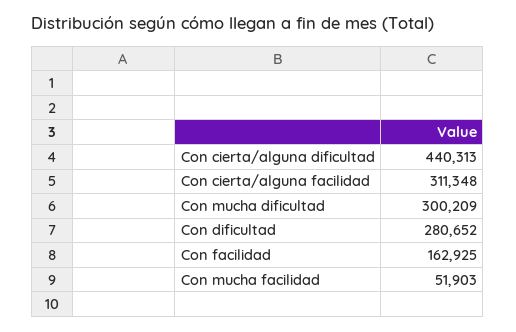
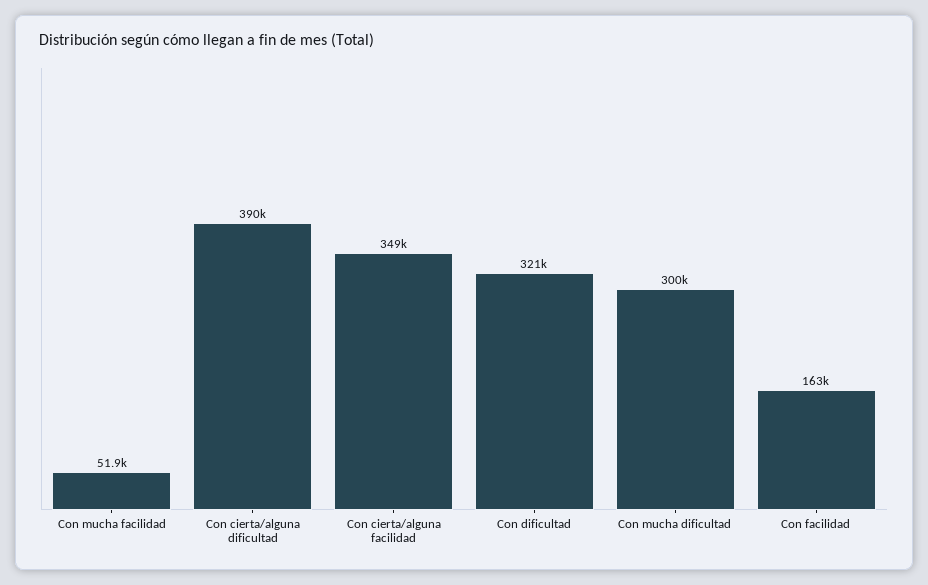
  {
-   "Con cierta/alguna dificultad": 440313,
+   "Con cierta/alguna dificultad": 390000,
-   "Con cierta/alguna facilidad": 311348,
+   "Con cierta/alguna facilidad": 349000,
    "Con mucha dificultad": 300209,
-   "Con dificultad": 280652,
+   "Con dificultad": 321000,
    "Con facilidad": 162925,
    "Con mucha facilidad": 51903
  }

